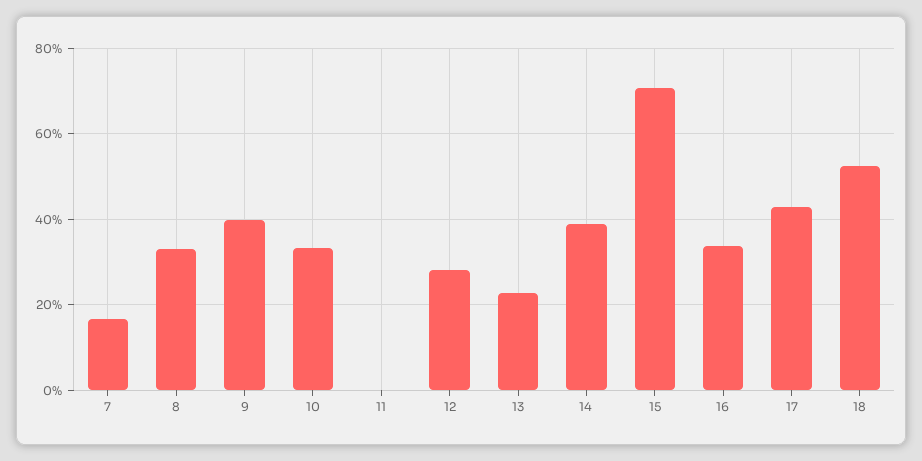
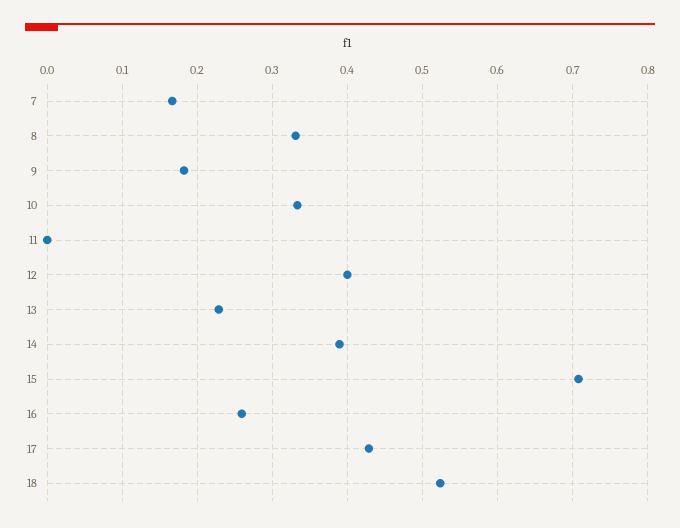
  {
    "7": 0.17,
    "8": 0.33,
-   "9": 0.4,
+   "9": 0.18,
    "10": 0.33,
    "11": 0,
-   "12": 0.28,
+   "12": 0.4,
    "13": 0.23,
    "14": 0.39,
    "15": 0.71,
-   "16": 0.34,
+   "16": 0.26,
    "17": 0.43,
    "18": 0.52
  }

